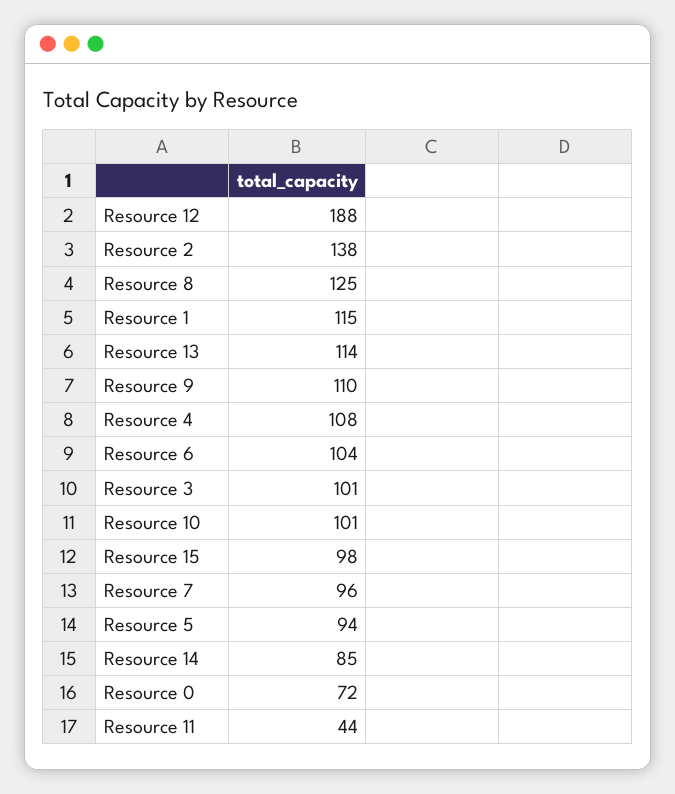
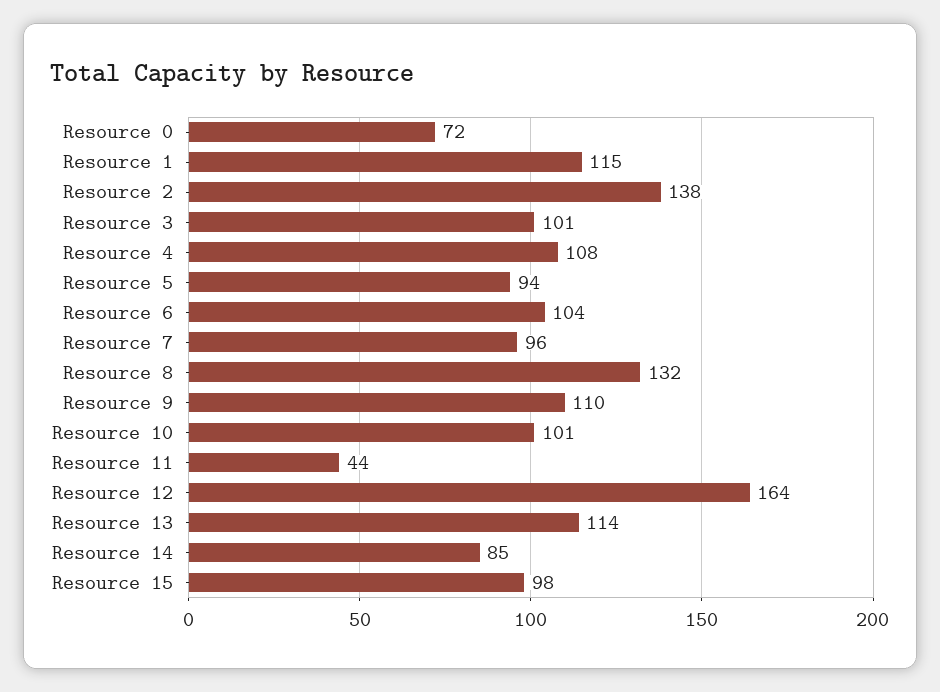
  {
-   "Resource 12": 188,
+   "Resource 12": 164,
    "Resource 2": 138,
-   "Resource 8": 125,
+   "Resource 8": 132,
    "Resource 1": 115,
    "Resource 13": 114,
    "Resource 9": 110,
    "Resource 4": 108,
    "Resource 6": 104,
    "Resource 3": 101,
    "Resource 10": 101,
    "Resource 15": 98,
    "Resource 7": 96,
    "Resource 5": 94,
    "Resource 14": 85,
    "Resource 0": 72,
    "Resource 11": 44
  }

